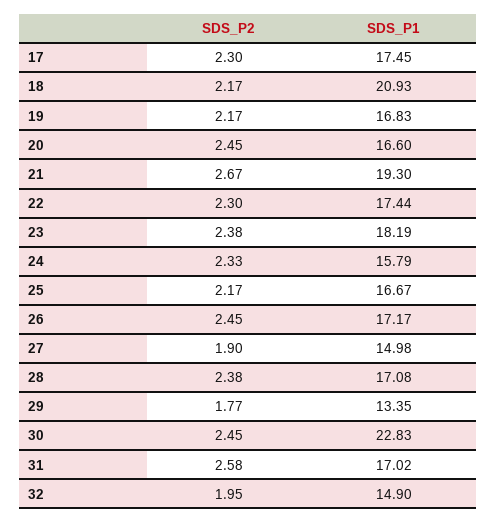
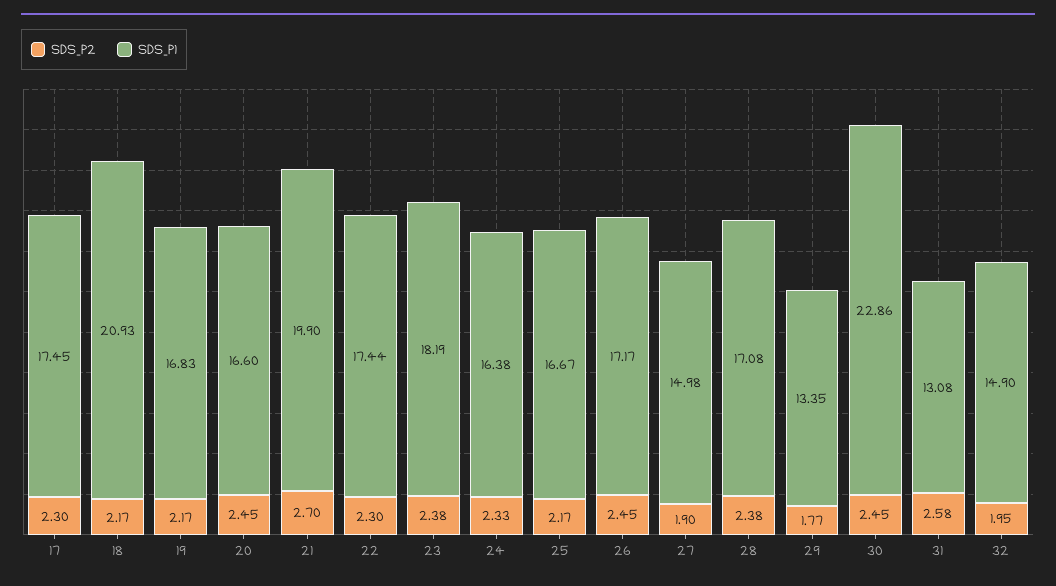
  {
    "SDS_P2": {
      "17": 2.3,
      "18": 2.17,
      "19": 2.17,
      "20": 2.45,
-     "21": 2.67,
+     "21": 2.7,
      "22": 2.3,
      "23": 2.38,
      "24": 2.33,
      "25": 2.17,
      "26": 2.45,
      "27": 1.9,
      "28": 2.38,
      "29": 1.77,
      "30": 2.45,
      "31": 2.58,
      "32": 1.95
    },
    "SDS_P1": {
      "17": 17.45,
      "18": 20.93,
      "19": 16.83,
      "20": 16.6,
-     "21": 19.3,
+     "21": 19.9,
      "22": 17.44,
      "23": 18.19,
-     "24": 15.79,
+     "24": 16.38,
      "25": 16.67,
      "26": 17.17,
      "27": 14.98,
      "28": 17.08,
      "29": 13.35,
-     "30": 22.83,
+     "30": 22.86,
-     "31": 17.02,
+     "31": 13.08,
      "32": 14.9
    }
  }

